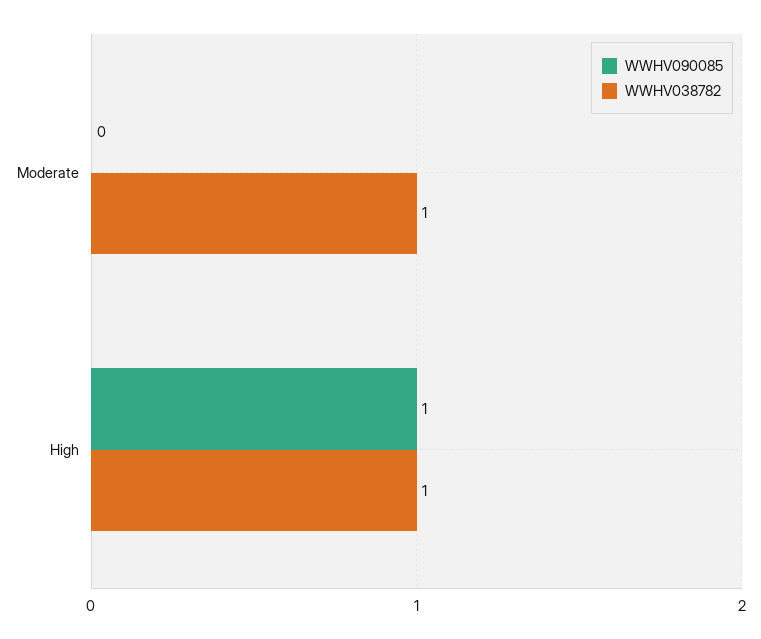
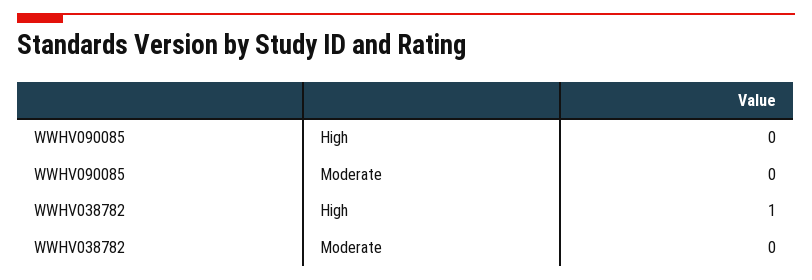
  {
    "WWHV090085": {
      "Moderate": 0,
-     "High": 1
+     "High": 0
    },
    "WWHV038782": {
-     "Moderate": 1,
+     "Moderate": 0,
      "High": 1
    }
  }

